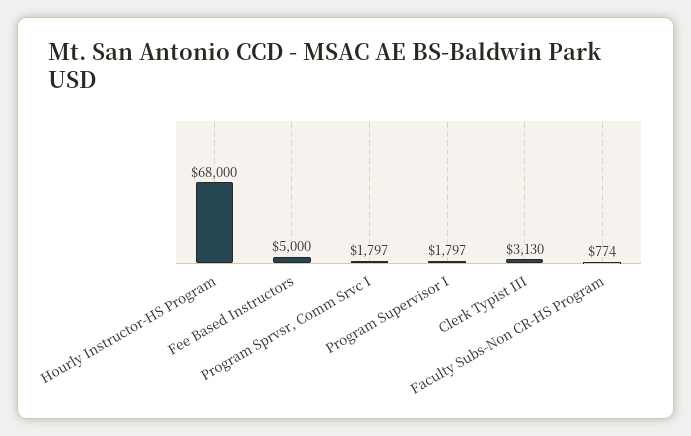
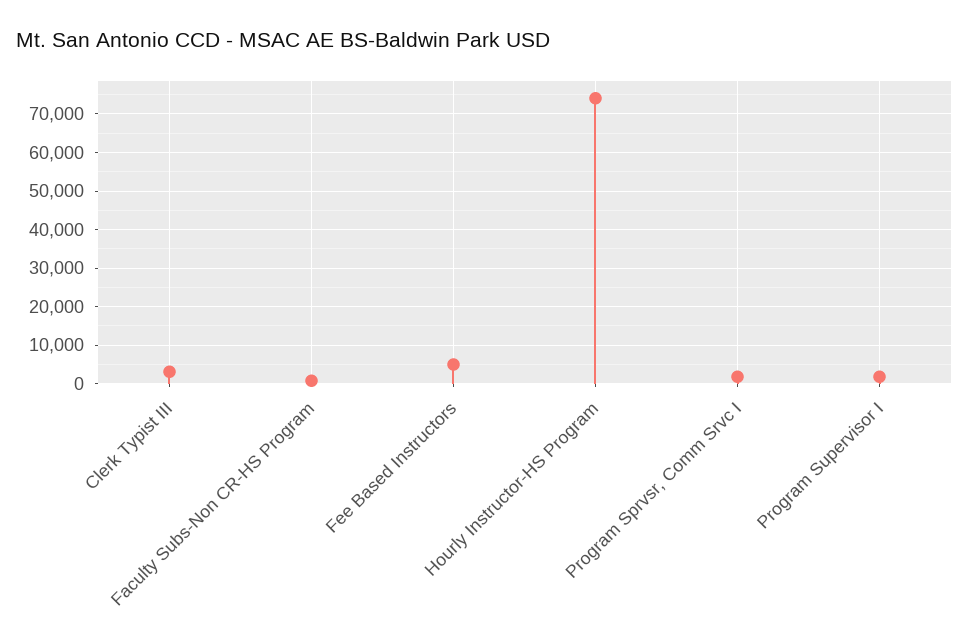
  {
-   "Hourly Instructor-HS Program": 68000,
+   "Hourly Instructor-HS Program": 74000,
    "Fee Based Instructors": 5000,
    "Program Sprvsr, Comm Srvc I": 1797,
    "Program Supervisor I": 1797,
    "Clerk Typist III": 3130,
    "Faculty Subs-Non CR-HS Program": 774
  }

